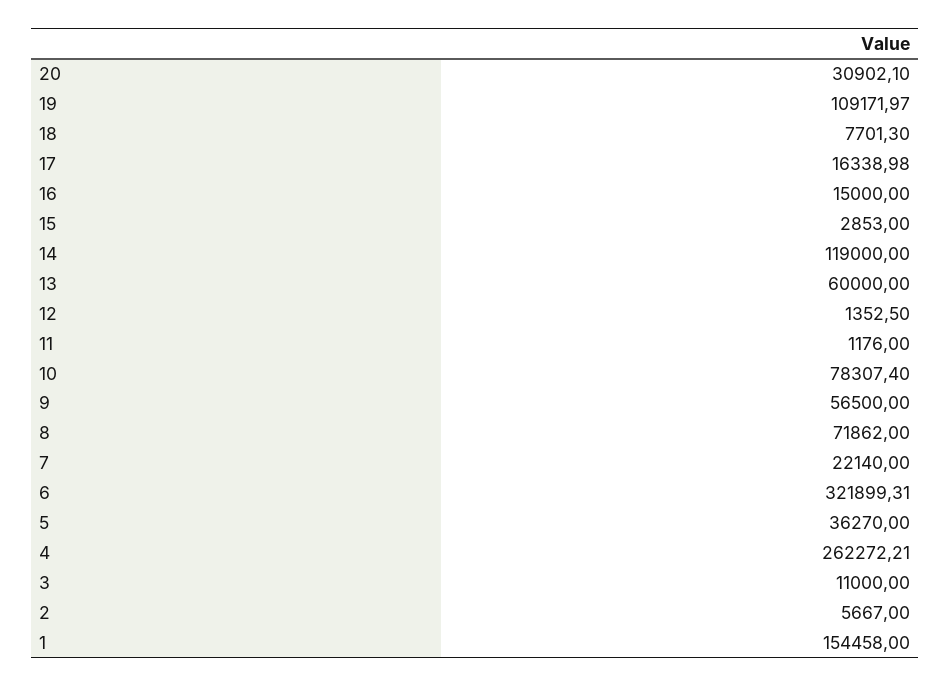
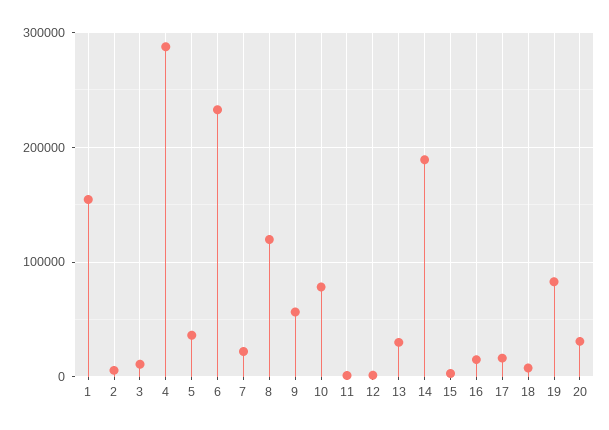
  {
    "20": 30902.1,
-   "19": 109171.97,
+   "19": 80000,
    "18": 7701.3,
    "17": 16338.98,
    "16": 15000,
    "15": 2853,
-   "14": 119000,
+   "14": 190000,
-   "13": 60000,
+   "13": 30000,
    "12": 1352.5,
    "11": 1176,
    "10": 78307.4,
    "9": 56500,
-   "8": 71862,
+   "8": 120000,
    "7": 22140,
-   "6": 321899.31,
+   "6": 230000,
    "5": 36270,
-   "4": 262272.21,
+   "4": 290000,
    "3": 11000,
    "2": 5667,
    "1": 154458
  }

